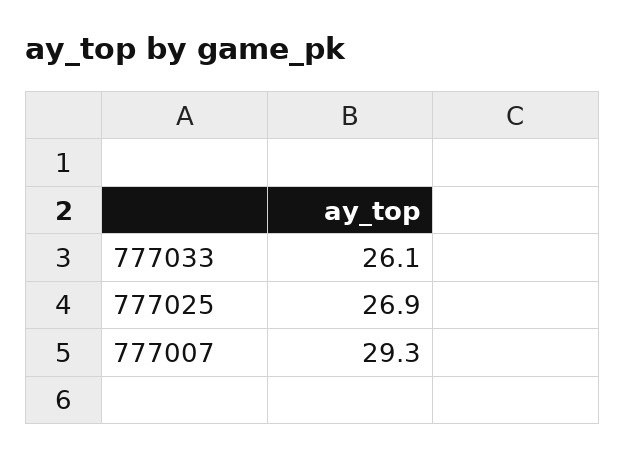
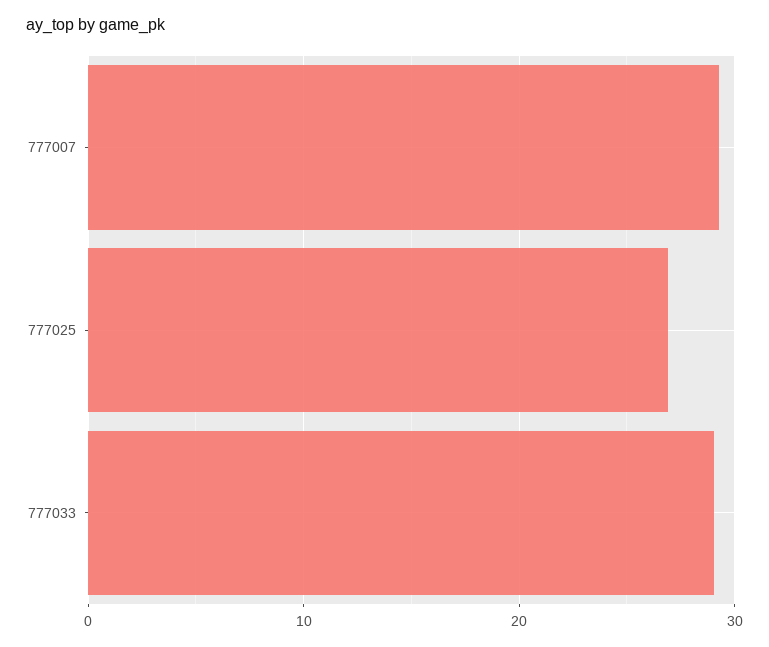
  {
-   "777033": 26.1,
+   "777033": 29,
    "777025": 26.9,
    "777007": 29.3
  }

